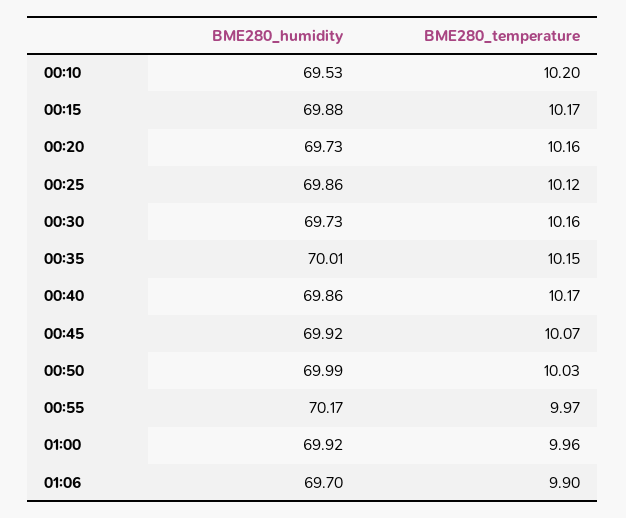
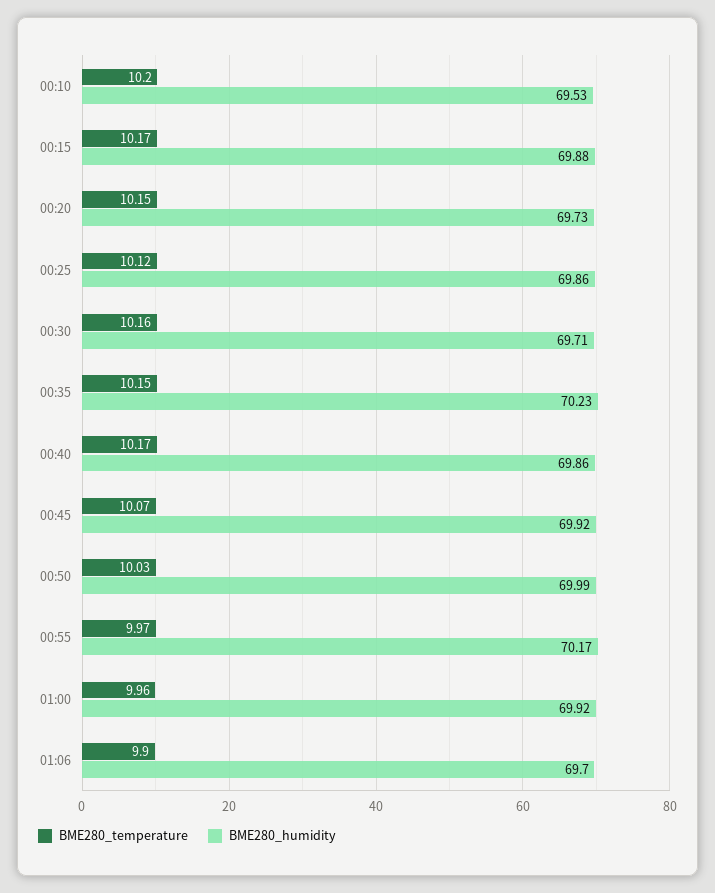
  {
    "BME280_humidity": {
      "00:10": 69.53,
      "00:15": 69.88,
      "00:20": 69.73,
      "00:25": 69.86,
-     "00:30": 69.73,
+     "00:30": 69.71,
-     "00:35": 70.01,
+     "00:35": 70.23,
      "00:40": 69.86,
      "00:45": 69.92,
      "00:50": 69.99,
      "00:55": 70.17,
      "01:00": 69.92,
      "01:06": 69.7
    },
    "BME280_temperature": {
      "00:10": 10.2,
      "00:15": 10.17,
-     "00:20": 10.16,
+     "00:20": 10.15,
      "00:25": 10.12,
      "00:30": 10.16,
      "00:35": 10.15,
      "00:40": 10.17,
      "00:45": 10.07,
      "00:50": 10.03,
      "00:55": 9.97,
      "01:00": 9.96,
      "01:06": 9.9
    }
  }

